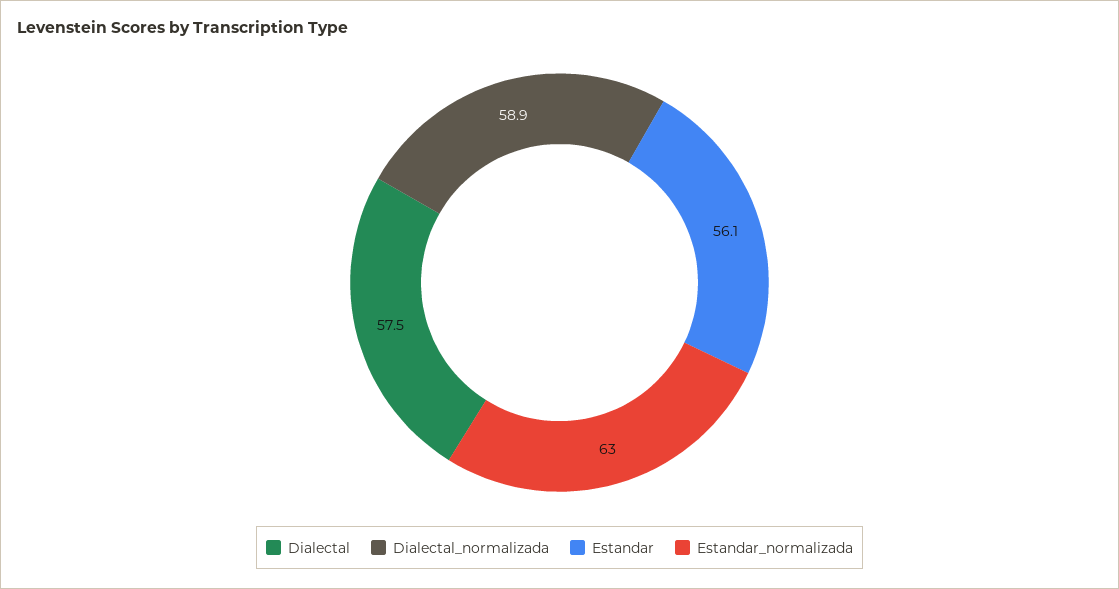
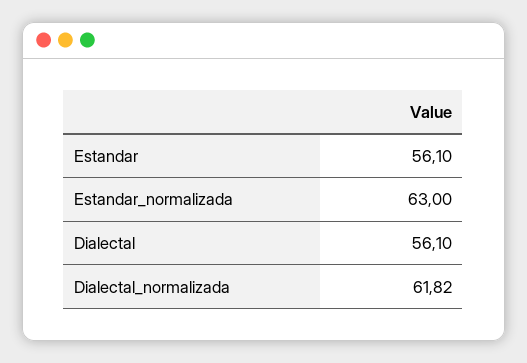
  {
-   "Dialectal": 57.5,
+   "Dialectal": 56.1,
-   "Dialectal_normalizada": 58.9,
+   "Dialectal_normalizada": 61.82,
    "Estandar": 56.1,
    "Estandar_normalizada": 63
  }

